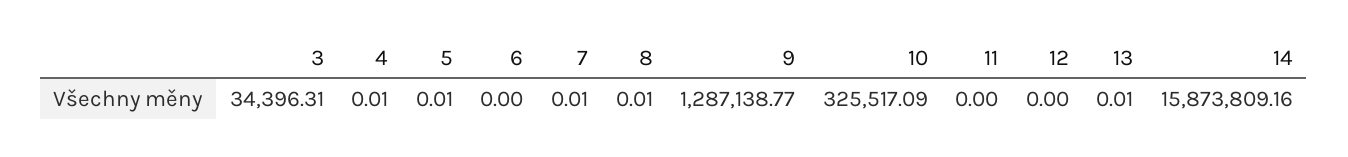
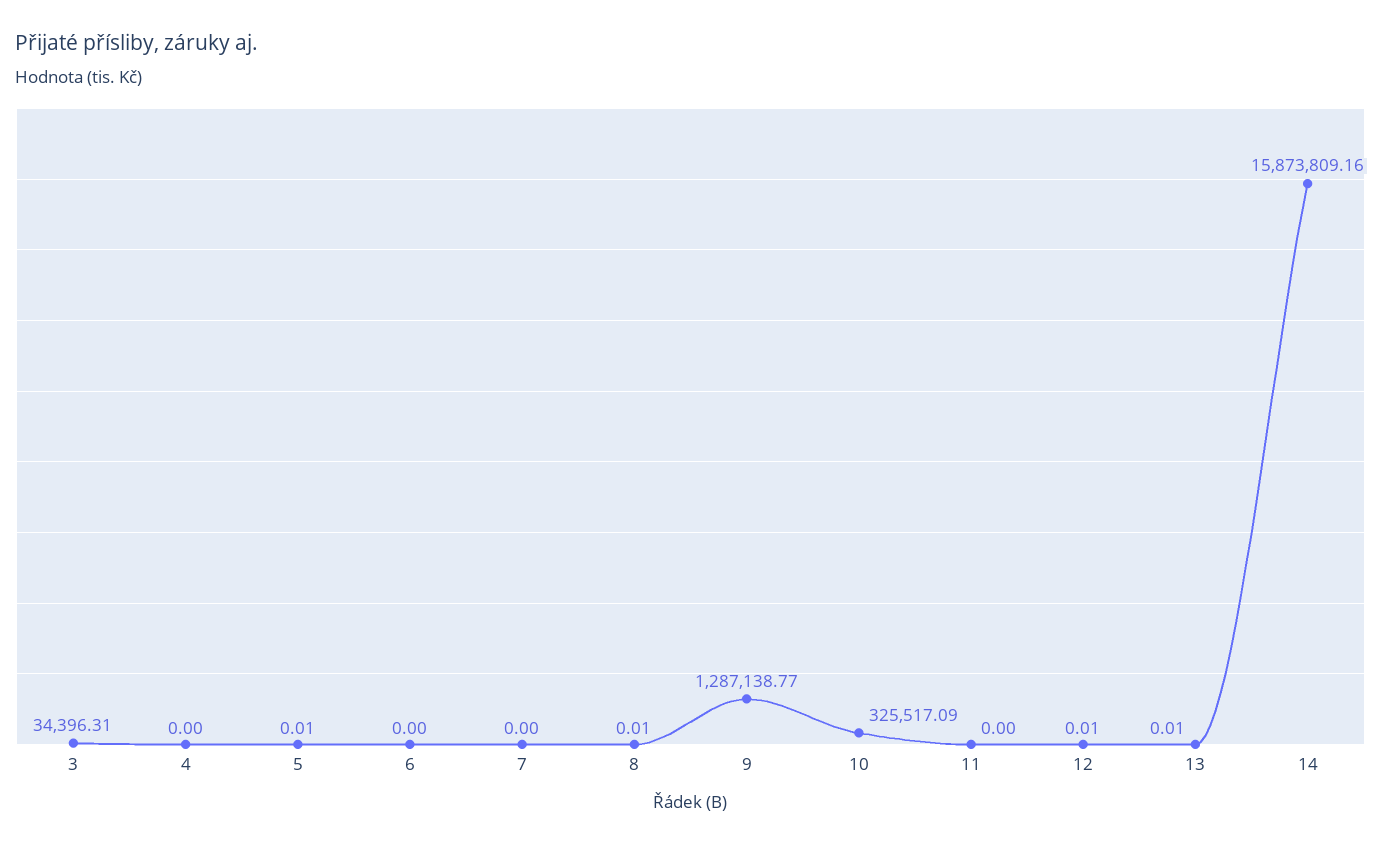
  {
    "3": 34396.31,
-   "4": 0.01,
+   "4": 0,
    "5": 0.01,
    "6": 0,
-   "7": 0.01,
+   "7": 0,
    "8": 0.01,
    "9": 1287138.77,
    "10": 325517.09,
    "11": 0,
-   "12": 0,
+   "12": 0.01,
    "13": 0.01,
    "14": 15873809.16
  }

